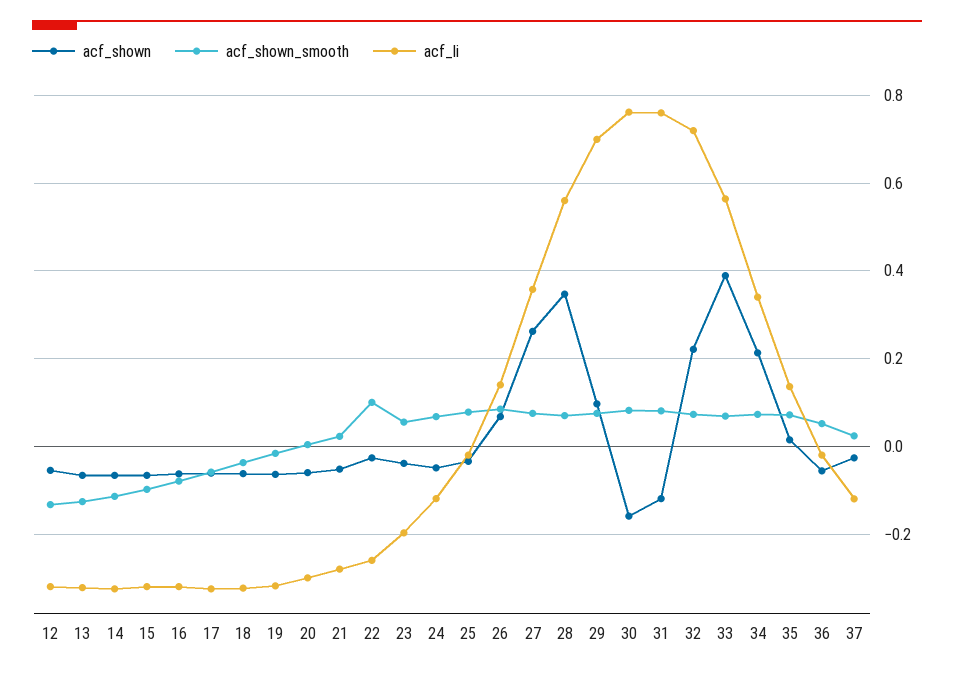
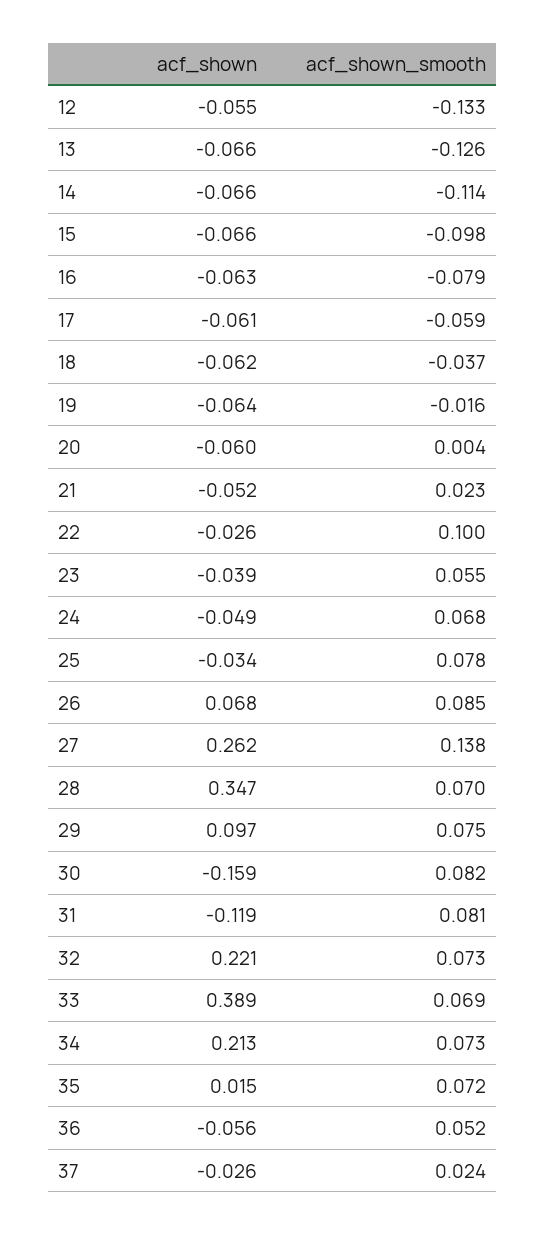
  {
    "acf_shown": {
      "12": -0.055,
      "13": -0.066,
      "14": -0.066,
      "15": -0.066,
      "16": -0.063,
      "17": -0.061,
      "18": -0.062,
      "19": -0.064,
      "20": -0.06,
      "21": -0.052,
      "22": -0.026,
      "23": -0.039,
      "24": -0.049,
      "25": -0.034,
      "26": 0.068,
      "27": 0.262,
      "28": 0.347,
      "29": 0.097,
      "30": -0.159,
      "31": -0.119,
      "32": 0.221,
      "33": 0.389,
      "34": 0.213,
      "35": 0.015,
      "36": -0.056,
      "37": -0.026
    },
    "acf_shown_smooth": {
      "12": -0.133,
      "13": -0.126,
      "14": -0.114,
      "15": -0.098,
      "16": -0.079,
      "17": -0.059,
      "18": -0.037,
      "19": -0.016,
      "20": 0.004,
      "21": 0.023,
      "22": 0.1,
      "23": 0.055,
      "24": 0.068,
      "25": 0.078,
      "26": 0.085,
-     "27": 0.08,
+     "27": 0.138,
      "28": 0.07,
      "29": 0.075,
      "30": 0.082,
      "31": 0.081,
      "32": 0.073,
      "33": 0.069,
      "34": 0.073,
      "35": 0.072,
      "36": 0.052,
      "37": 0.024
-   },
+   }
-   "acf_li": {
-     "12": -0.32,
-     "13": -0.32,
-     "14": -0.32,
-     "15": -0.32,
-     "16": -0.32,
-     "17": -0.32,
-     "18": -0.32,
-     "19": -0.32,
-     "20": -0.3,
-     "21": -0.28,
-     "22": -0.26,
-     "23": -0.2,
-     "24": -0.12,
-     "25": -0.02,
-     "26": 0.14,
-     "27": 0.36,
-     "28": 0.56,
-     "29": 0.7,
-     "30": 0.76,
-     "31": 0.76,
-     "32": 0.72,
-     "33": 0.56,
-     "34": 0.34,
-     "35": 0.14,
-     "36": -0.02,
-     "37": -0.12
-   }
  }

